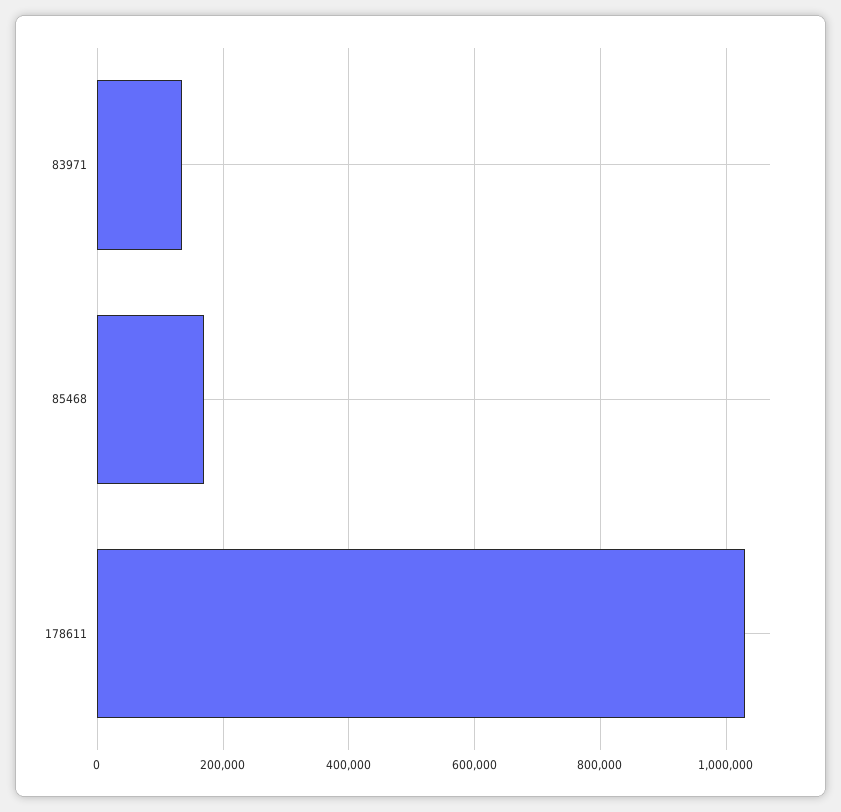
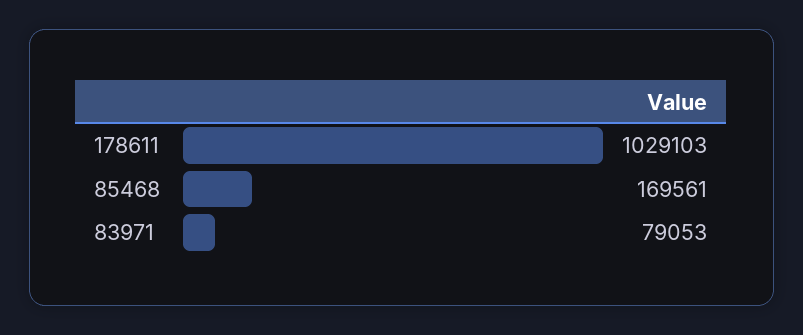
  {
-   "83971": 140000,
+   "83971": 79053,
    "85468": 169561,
    "178611": 1029103
  }

